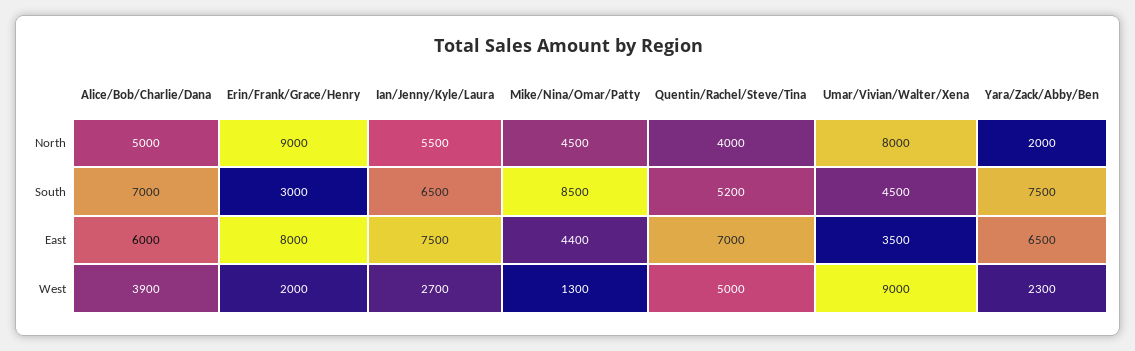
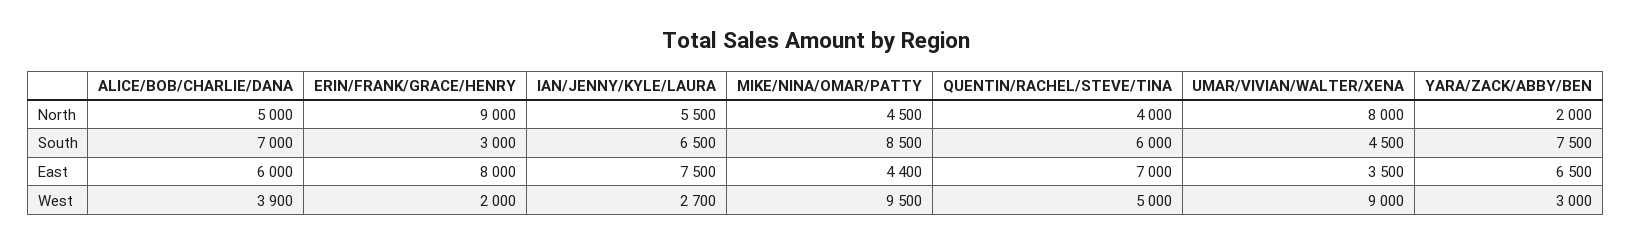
  {
    "Alice/Bob/Charlie/Dana": {
      "North": 5000,
      "South": 7000,
      "East": 6000,
      "West": 3900
    },
    "Erin/Frank/Grace/Henry": {
      "North": 9000,
      "South": 3000,
      "East": 8000,
      "West": 2000
    },
    "Ian/Jenny/Kyle/Laura": {
      "North": 5500,
      "South": 6500,
      "East": 7500,
      "West": 2700
    },
    "Mike/Nina/Omar/Patty": {
      "North": 4500,
      "South": 8500,
      "East": 4400,
-     "West": 1300
+     "West": 9500
    },
    "Quentin/Rachel/Steve/Tina": {
      "North": 4000,
-     "South": 5200,
+     "South": 6000,
      "East": 7000,
      "West": 5000
    },
    "Umar/Vivian/Walter/Xena": {
      "North": 8000,
      "South": 4500,
      "East": 3500,
      "West": 9000
    },
    "Yara/Zack/Abby/Ben": {
      "North": 2000,
      "South": 7500,
      "East": 6500,
-     "West": 2300
+     "West": 3000
    }
  }

